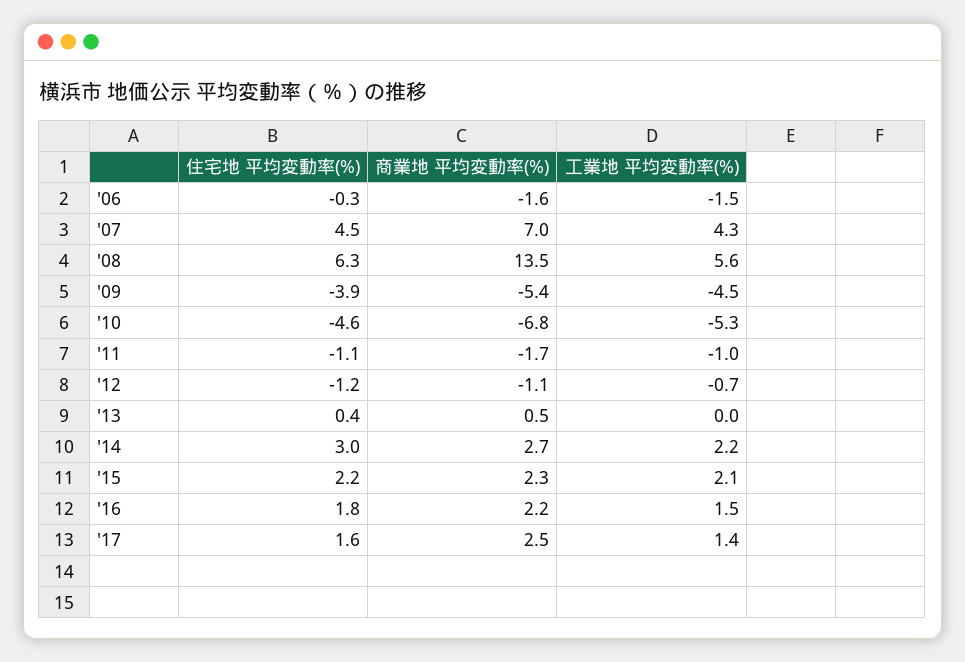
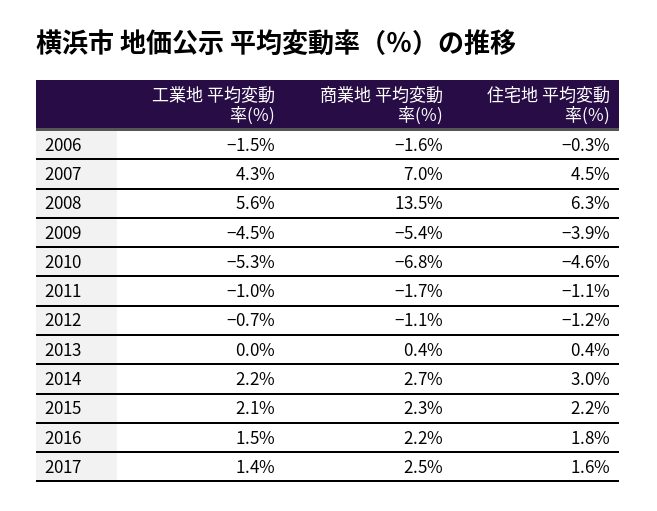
  {
    "住宅地 平均変動率(%)": {
      "'06": -0.3,
      "'07": 4.5,
      "'08": 6.3,
      "'09": -3.9,
      "'10": -4.6,
      "'11": -1.1,
      "'12": -1.2,
      "'13": 0.4,
      "'14": 3,
      "'15": 2.2,
      "'16": 1.8,
      "'17": 1.6
    },
    "商業地 平均変動率(%)": {
      "'06": -1.6,
      "'07": 7,
      "'08": 13.5,
      "'09": -5.4,
      "'10": -6.8,
      "'11": -1.7,
      "'12": -1.1,
-     "'13": 0.5,
+     "'13": 0.4,
      "'14": 2.7,
      "'15": 2.3,
      "'16": 2.2,
      "'17": 2.5
    },
    "工業地 平均変動率(%)": {
      "'06": -1.5,
      "'07": 4.3,
      "'08": 5.6,
      "'09": -4.5,
      "'10": -5.3,
      "'11": -1,
      "'12": -0.7,
      "'13": 0,
      "'14": 2.2,
      "'15": 2.1,
      "'16": 1.5,
      "'17": 1.4
    }
  }

